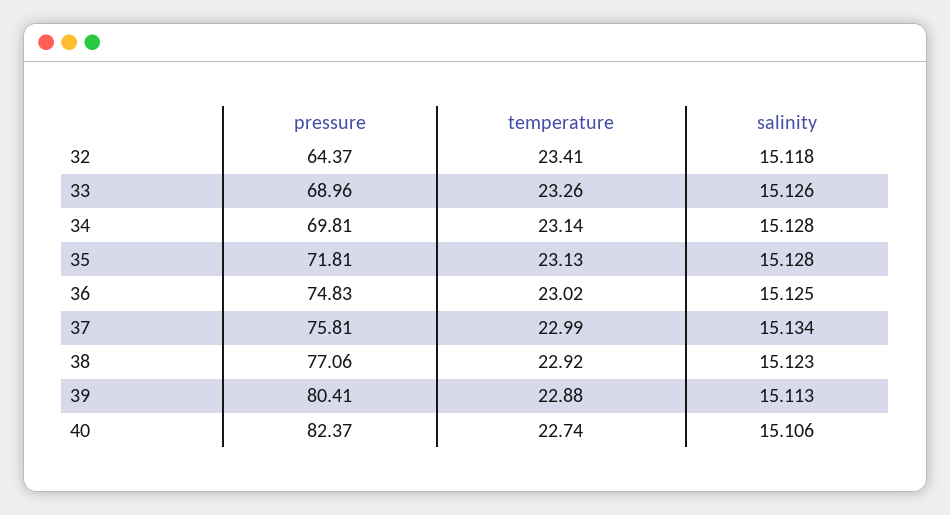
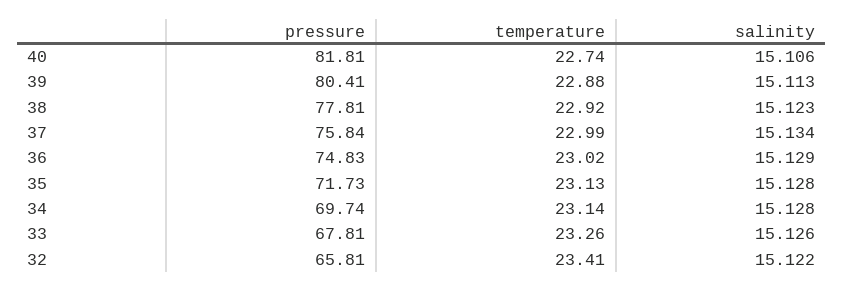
  {
    "pressure": {
-     "32": 64.37,
+     "32": 65.81,
-     "33": 68.96,
+     "33": 67.81,
-     "34": 69.81,
+     "34": 69.74,
-     "35": 71.81,
+     "35": 71.73,
      "36": 74.83,
-     "37": 75.81,
+     "37": 75.84,
-     "38": 77.06,
+     "38": 77.81,
      "39": 80.41,
-     "40": 82.37
+     "40": 81.81
    },
    "temperature": {
      "32": 23.41,
      "33": 23.26,
      "34": 23.14,
      "35": 23.13,
      "36": 23.02,
      "37": 22.99,
      "38": 22.92,
      "39": 22.88,
      "40": 22.74
    },
    "salinity": {
-     "32": 15.118,
+     "32": 15.122,
      "33": 15.126,
      "34": 15.128,
      "35": 15.128,
-     "36": 15.125,
+     "36": 15.129,
      "37": 15.134,
      "38": 15.123,
      "39": 15.113,
      "40": 15.106
    }
  }

